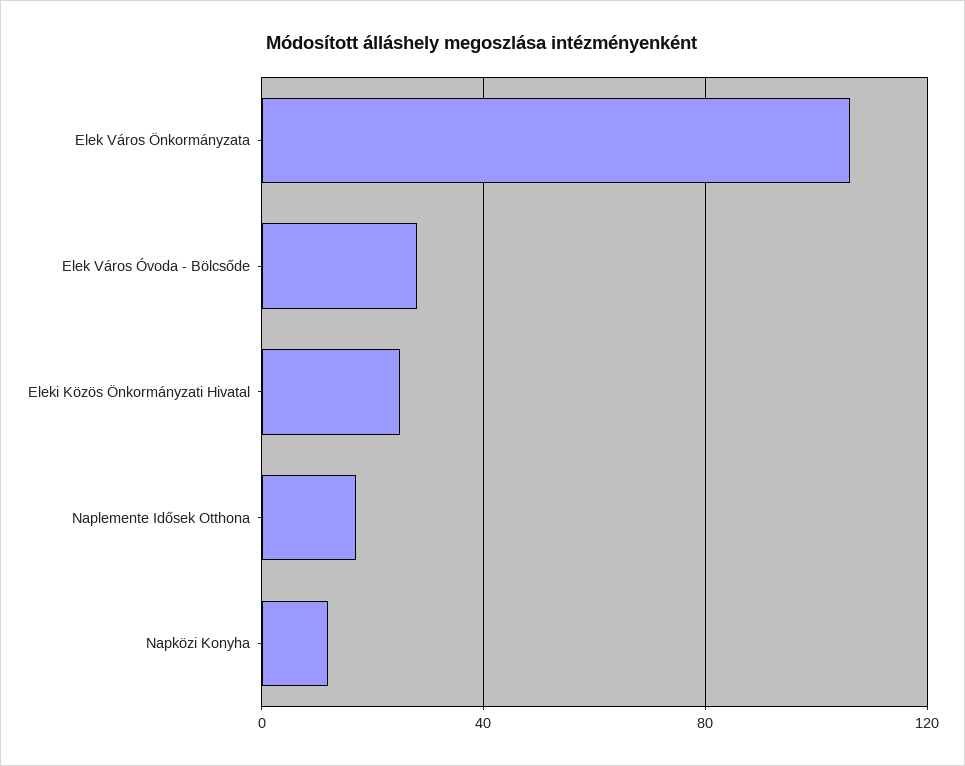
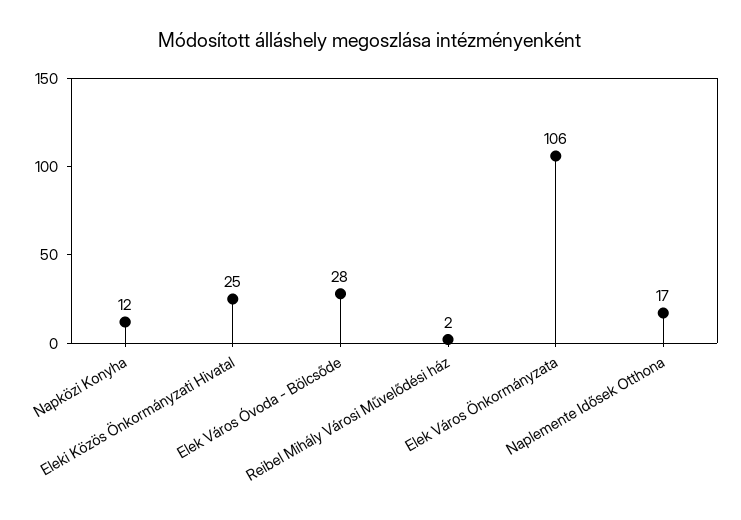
  {
    "Elek Város Önkormányzata": 106,
    "Elek Város Óvoda - Bölcsőde": 28,
    "Eleki Közös Önkormányzati Hivatal": 25,
    "Naplemente Idősek Otthona": 17,
-   "Napközi Konyha": 12
+   "Napközi Konyha": 12,
+   "Reibel Mihály Városi Művelődési ház": 2
  }

